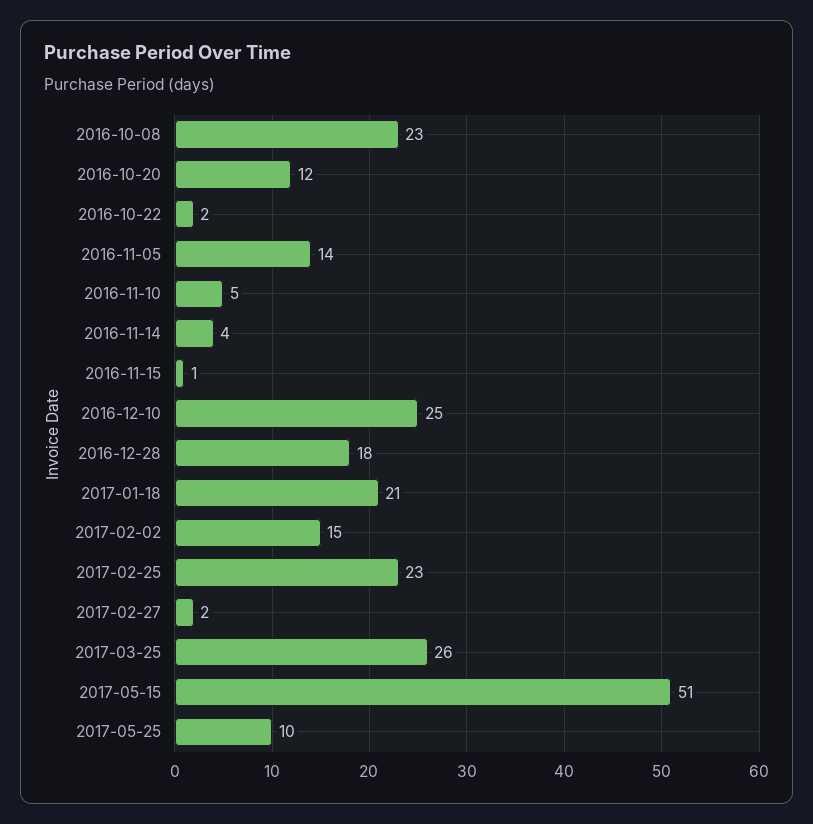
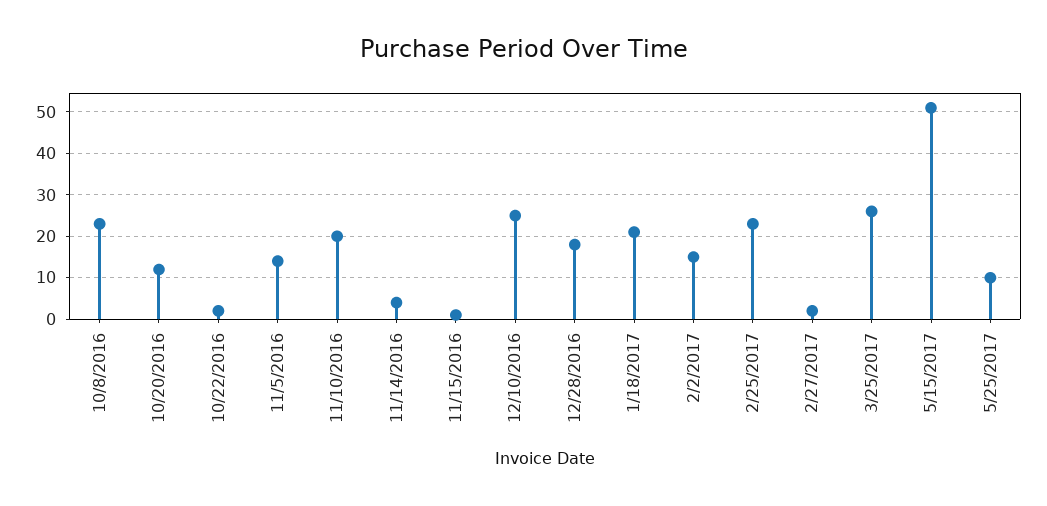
  {
    "2016-10-08": 23,
    "2016-10-20": 12,
    "2016-10-22": 2,
    "2016-11-05": 14,
-   "2016-11-10": 5,
+   "2016-11-10": 20,
    "2016-11-14": 4,
    "2016-11-15": 1,
    "2016-12-10": 25,
    "2016-12-28": 18,
    "2017-01-18": 21,
    "2017-02-02": 15,
    "2017-02-25": 23,
    "2017-02-27": 2,
    "2017-03-25": 26,
    "2017-05-15": 51,
    "2017-05-25": 10
  }

